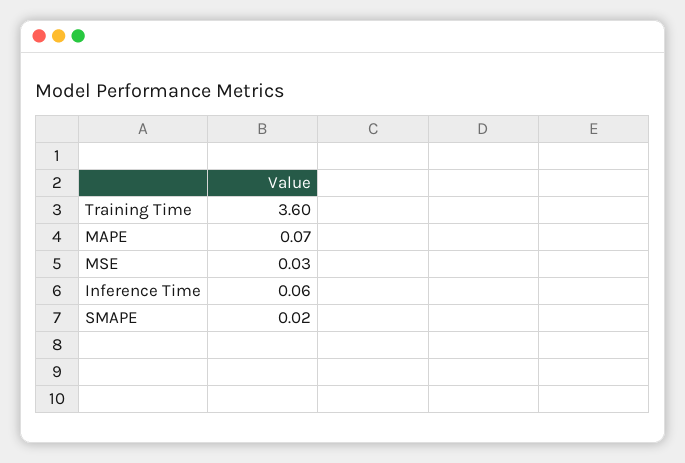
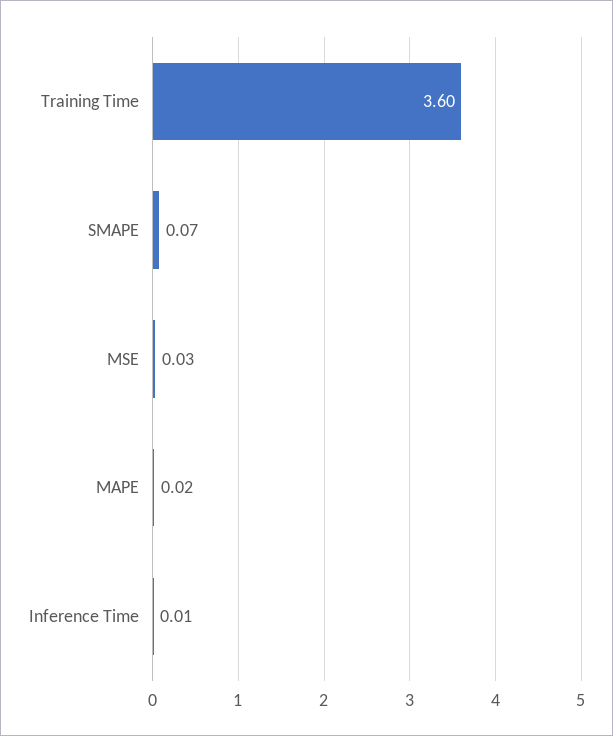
  {
    "Training Time": 3.6,
-   "MAPE": 0.07,
+   "MAPE": 0.02,
    "MSE": 0.03,
-   "Inference Time": 0.06,
+   "Inference Time": 0.01,
-   "SMAPE": 0.02
+   "SMAPE": 0.07
  }

